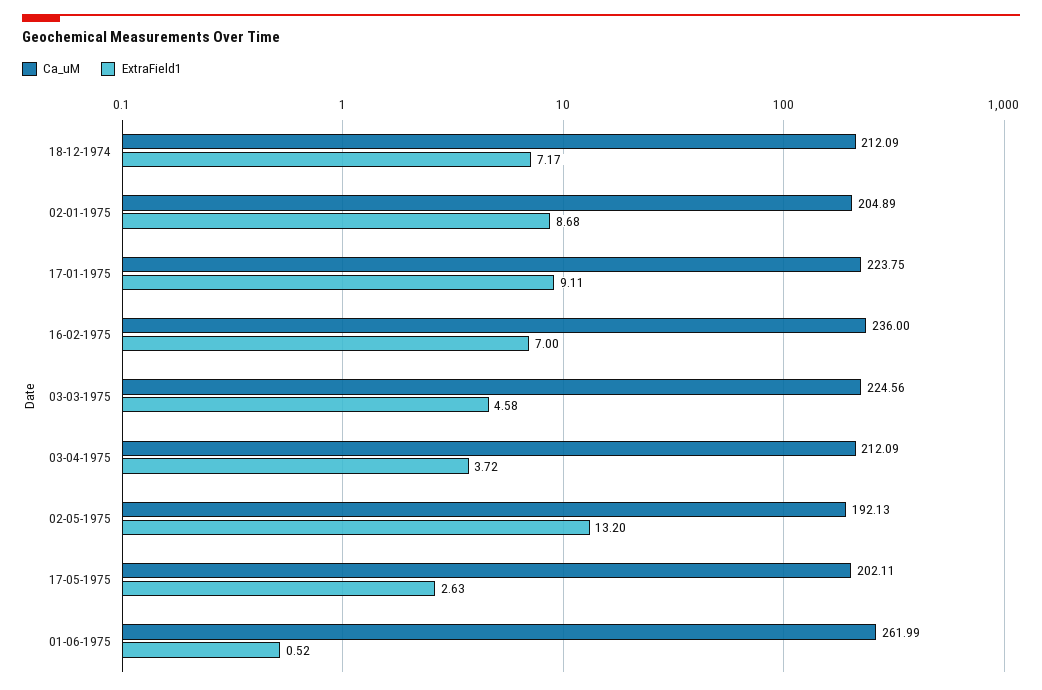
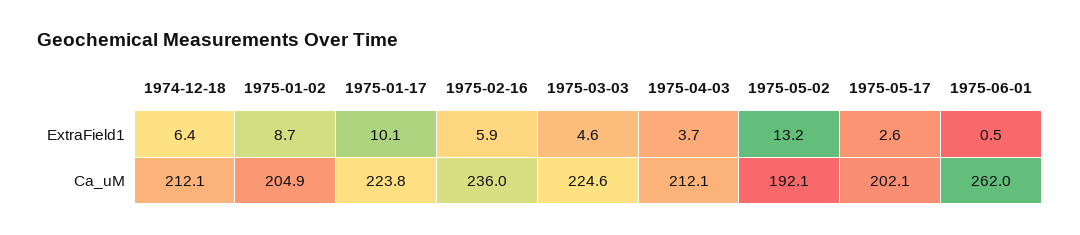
  {
    "Ca_uM": {
      "18-12-1974": 212.09,
      "02-01-1975": 204.89,
      "17-01-1975": 223.75,
      "16-02-1975": 236,
      "03-03-1975": 224.56,
      "03-04-1975": 212.09,
      "02-05-1975": 192.13,
      "17-05-1975": 202.11,
      "01-06-1975": 261.99
    },
    "ExtraField1": {
-     "18-12-1974": 7.17,
+     "18-12-1974": 6.4,
      "02-01-1975": 8.68,
-     "17-01-1975": 9.11,
+     "17-01-1975": 10.1,
-     "16-02-1975": 7,
+     "16-02-1975": 5.9,
      "03-03-1975": 4.58,
      "03-04-1975": 3.72,
      "02-05-1975": 13.2,
      "17-05-1975": 2.63,
      "01-06-1975": 0.52
    }
  }

